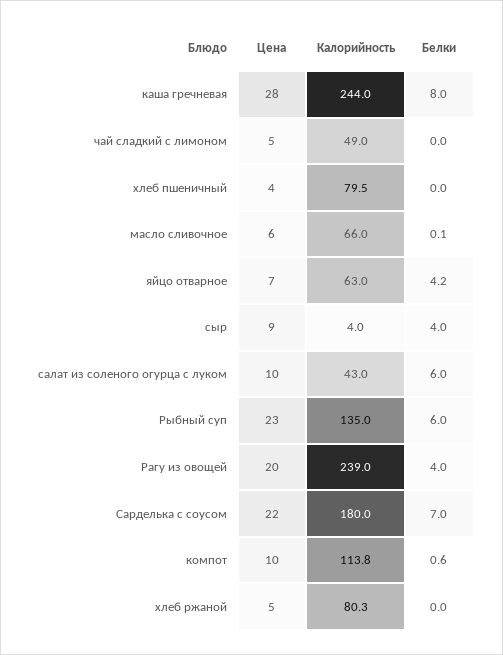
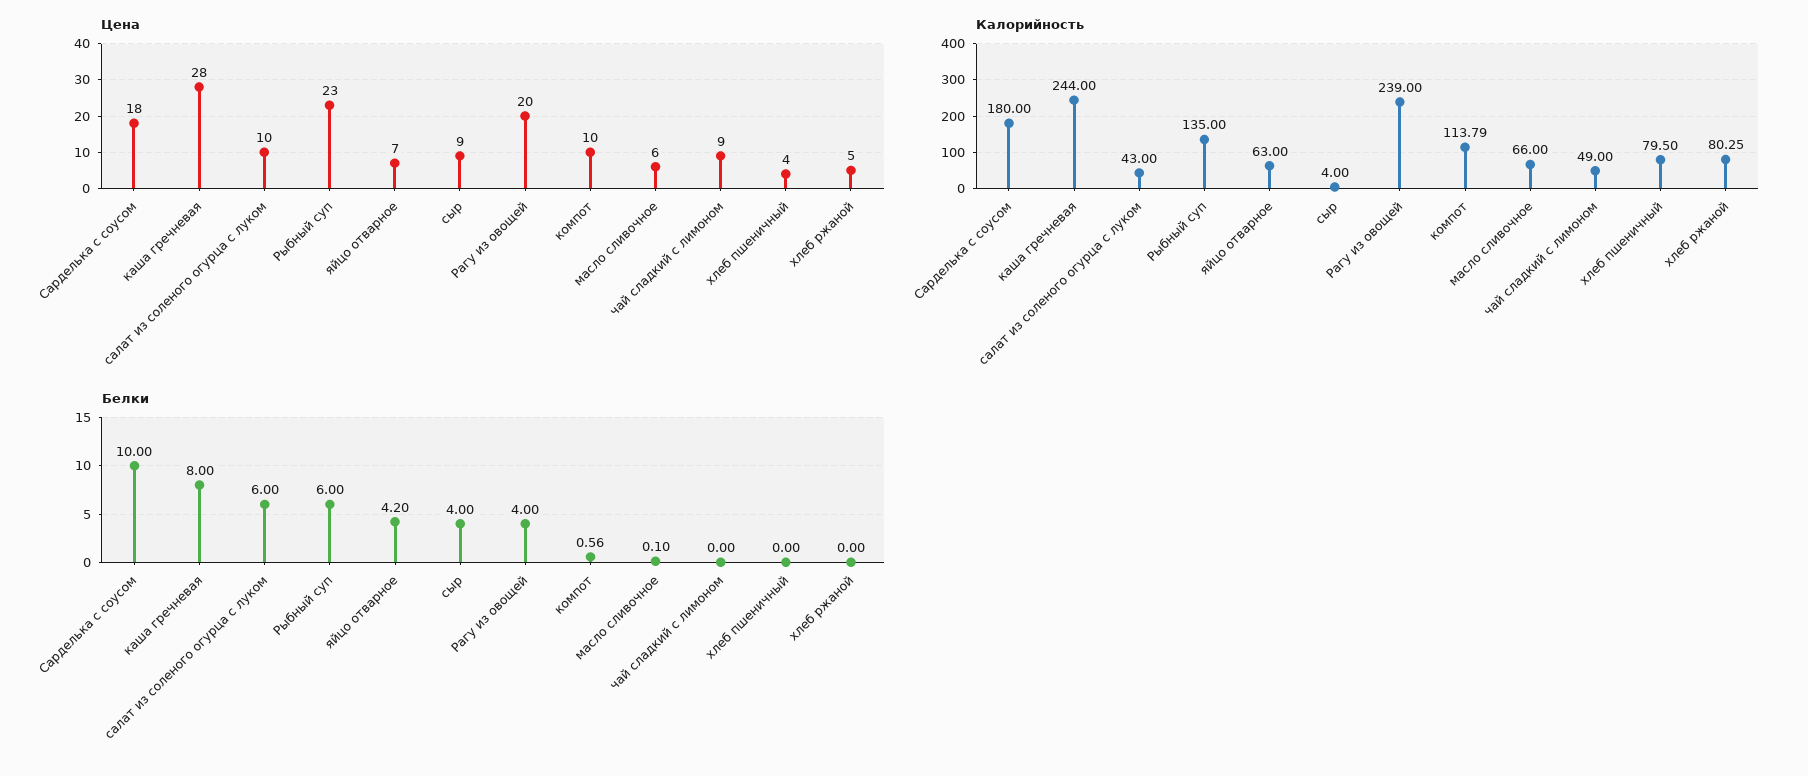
  {
    "Цена": {
      "каша гречневая": 28,
-     "чай сладкий с лимоном": 5,
+     "чай сладкий с лимоном": 9,
      "хлеб пшеничный": 4,
      "масло сливочное": 6,
      "яйцо отварное": 7,
      "сыр": 9,
      "салат из соленого огурца с луком": 10,
      "Рыбный суп": 23,
      "Рагу из овощей": 20,
-     "Сарделька с соусом": 22,
+     "Сарделька с соусом": 18,
      "компот": 10,
      "хлеб ржаной": 5
    },
    "Калорийность": {
      "каша гречневая": 244,
      "чай сладкий с лимоном": 49,
      "хлеб пшеничный": 79.5,
      "масло сливочное": 66,
      "яйцо отварное": 63,
      "сыр": 4,
      "салат из соленого огурца с луком": 43,
      "Рыбный суп": 135,
      "Рагу из овощей": 239,
      "Сарделька с соусом": 180,
      "компот": 113.79,
      "хлеб ржаной": 80.25
    },
    "Белки": {
      "каша гречневая": 8,
      "чай сладкий с лимоном": 0,
      "хлеб пшеничный": 0,
      "масло сливочное": 0.1,
      "яйцо отварное": 4.2,
      "сыр": 4,
      "салат из соленого огурца с луком": 6,
      "Рыбный суп": 6,
      "Рагу из овощей": 4,
-     "Сарделька с соусом": 7,
+     "Сарделька с соусом": 10,
      "компот": 0.56,
      "хлеб ржаной": 0
    }
  }

